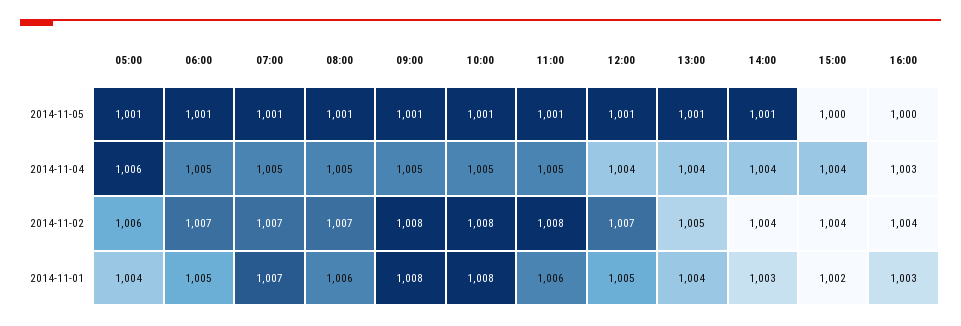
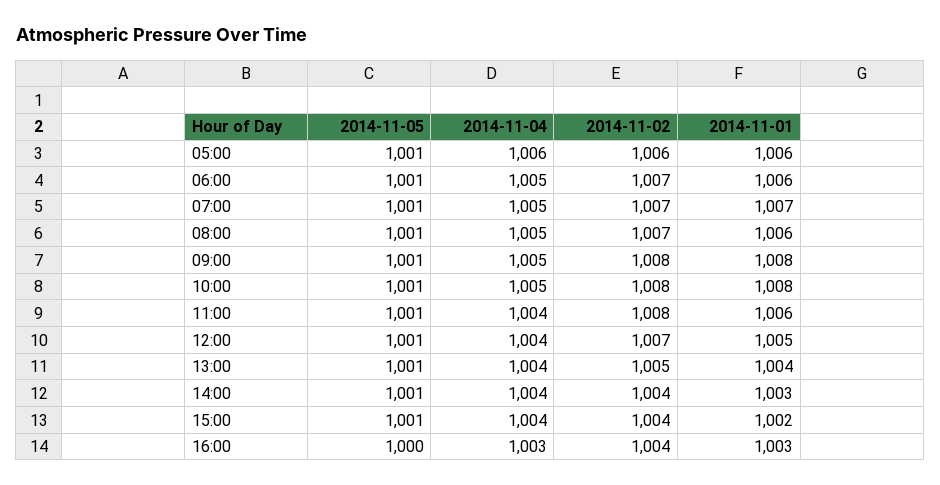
  {
    "05:00": {
      "2014-11-05": 1001,
      "2014-11-04": 1006,
      "2014-11-02": 1006,
-     "2014-11-01": 1004
+     "2014-11-01": 1006
    },
    "06:00": {
      "2014-11-05": 1001,
      "2014-11-04": 1005,
      "2014-11-02": 1007,
-     "2014-11-01": 1005
+     "2014-11-01": 1006
    },
    "07:00": {
      "2014-11-05": 1001,
      "2014-11-04": 1005,
      "2014-11-02": 1007,
      "2014-11-01": 1007
    },
    "08:00": {
      "2014-11-05": 1001,
      "2014-11-04": 1005,
      "2014-11-02": 1007,
      "2014-11-01": 1006
    },
    "09:00": {
      "2014-11-05": 1001,
      "2014-11-04": 1005,
      "2014-11-02": 1008,
      "2014-11-01": 1008
    },
    "10:00": {
      "2014-11-05": 1001,
      "2014-11-04": 1005,
      "2014-11-02": 1008,
      "2014-11-01": 1008
    },
    "11:00": {
      "2014-11-05": 1001,
-     "2014-11-04": 1005,
+     "2014-11-04": 1004,
      "2014-11-02": 1008,
      "2014-11-01": 1006
    },
    "12:00": {
      "2014-11-05": 1001,
      "2014-11-04": 1004,
      "2014-11-02": 1007,
      "2014-11-01": 1005
    },
    "13:00": {
      "2014-11-05": 1001,
      "2014-11-04": 1004,
      "2014-11-02": 1005,
      "2014-11-01": 1004
    },
    "14:00": {
      "2014-11-05": 1001,
      "2014-11-04": 1004,
      "2014-11-02": 1004,
      "2014-11-01": 1003
    },
    "15:00": {
-     "2014-11-05": 1000,
+     "2014-11-05": 1001,
      "2014-11-04": 1004,
      "2014-11-02": 1004,
      "2014-11-01": 1002
    },
    "16:00": {
      "2014-11-05": 1000,
      "2014-11-04": 1003,
      "2014-11-02": 1004,
      "2014-11-01": 1003
    }
  }

